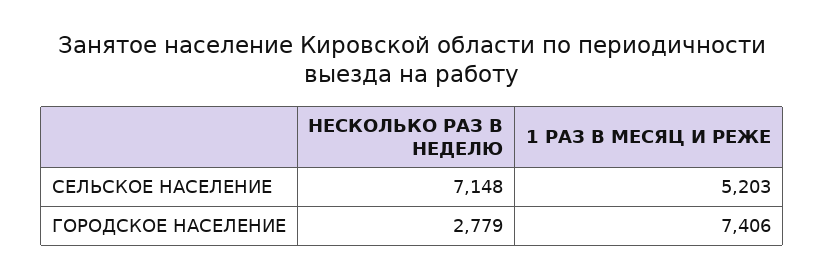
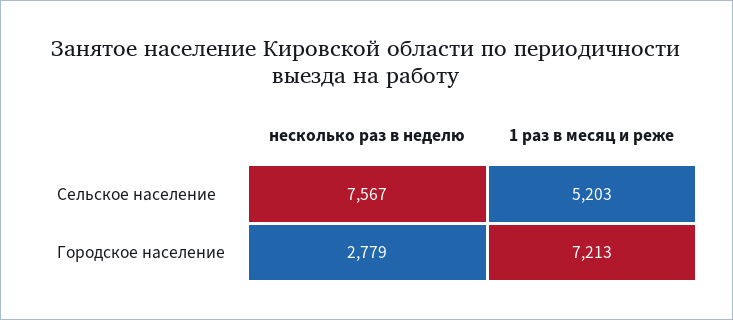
  {
    "НЕСКОЛЬКО РАЗ В НЕДЕЛЮ": {
-     "СЕЛЬСКОЕ НАСЕЛЕНИЕ": 7148,
+     "СЕЛЬСКОЕ НАСЕЛЕНИЕ": 7567,
      "ГОРОДСКОЕ НАСЕЛЕНИЕ": 2779
    },
    "1 РАЗ В МЕСЯЦ И РЕЖЕ": {
      "СЕЛЬСКОЕ НАСЕЛЕНИЕ": 5203,
-     "ГОРОДСКОЕ НАСЕЛЕНИЕ": 7406
+     "ГОРОДСКОЕ НАСЕЛЕНИЕ": 7213
    }
  }

